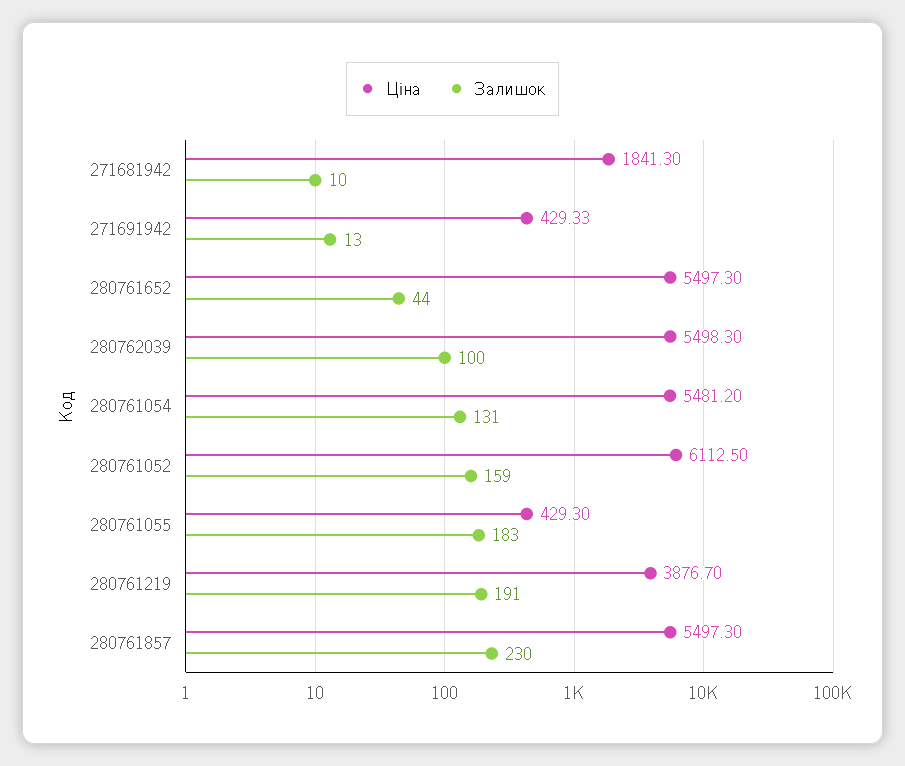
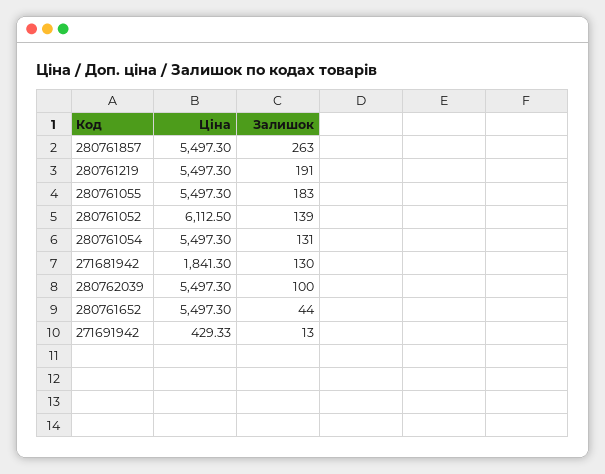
  {
    "Ціна": {
      "271681942": 1841.3,
      "271691942": 429.33,
      "280761652": 5497.3,
-     "280762039": 5498.3,
+     "280762039": 5497.3,
-     "280761054": 5481.2,
+     "280761054": 5497.3,
      "280761052": 6112.5,
-     "280761055": 429.3,
+     "280761055": 5497.3,
-     "280761219": 3876.7,
+     "280761219": 5497.3,
      "280761857": 5497.3
    },
    "Залишок": {
-     "271681942": 10,
+     "271681942": 130,
      "271691942": 13,
      "280761652": 44,
      "280762039": 100,
      "280761054": 131,
-     "280761052": 159,
+     "280761052": 139,
      "280761055": 183,
      "280761219": 191,
-     "280761857": 230
+     "280761857": 263
    }
  }

